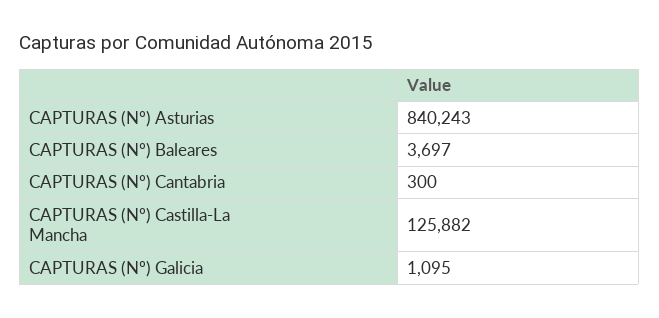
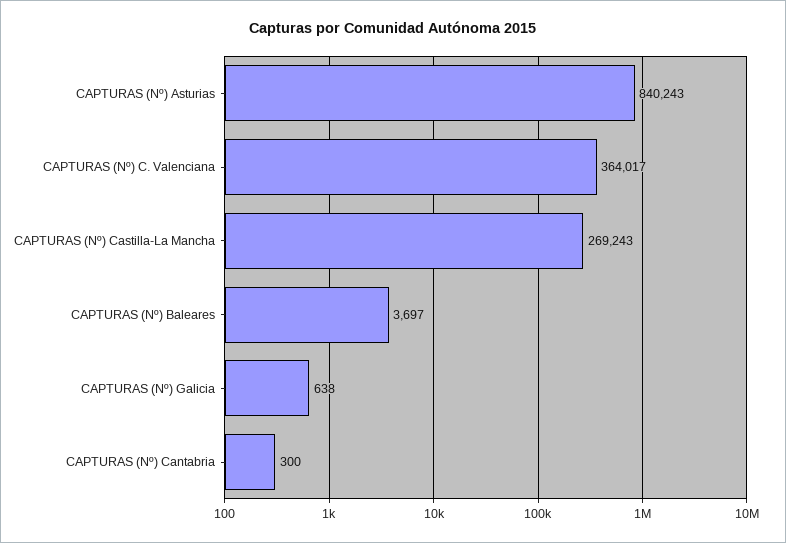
  {
    "CAPTURAS (Nº) Asturias": 840243,
    "CAPTURAS (Nº) Baleares": 3697,
    "CAPTURAS (Nº) Cantabria": 300,
-   "CAPTURAS (Nº) Castilla-La Mancha": 125882,
+   "CAPTURAS (Nº) Castilla-La Mancha": 269243,
-   "CAPTURAS (Nº) Galicia": 1095
+   "CAPTURAS (Nº) Galicia": 638,
+   "CAPTURAS (Nº) C. Valenciana": 364017
  }

